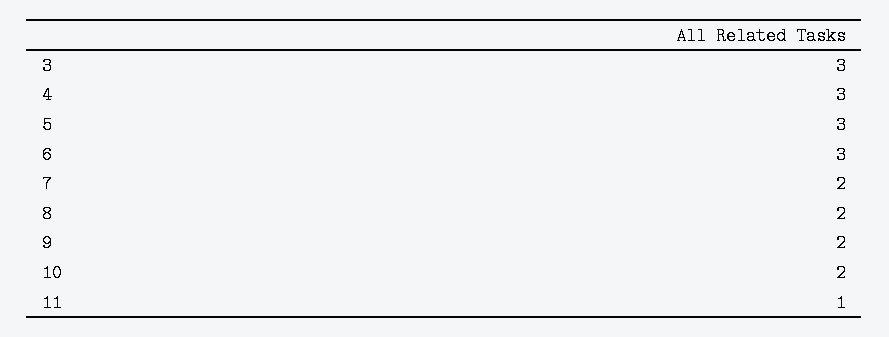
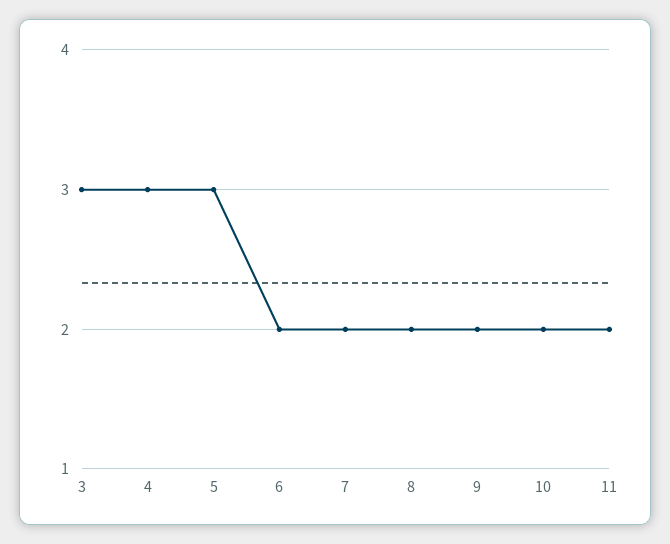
  {
    "3": 3,
    "4": 3,
    "5": 3,
-   "6": 3,
+   "6": 2,
    "7": 2,
    "8": 2,
    "9": 2,
    "10": 2,
-   "11": 1
+   "11": 2
  }

